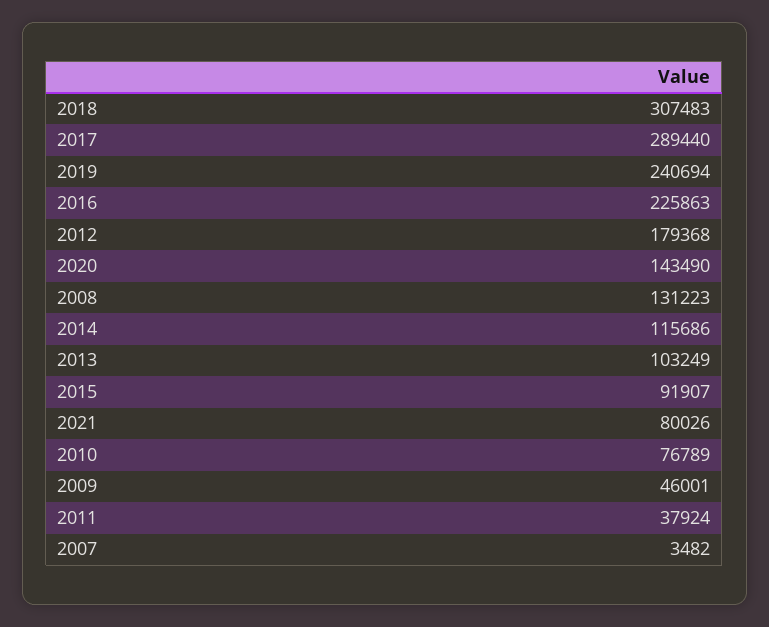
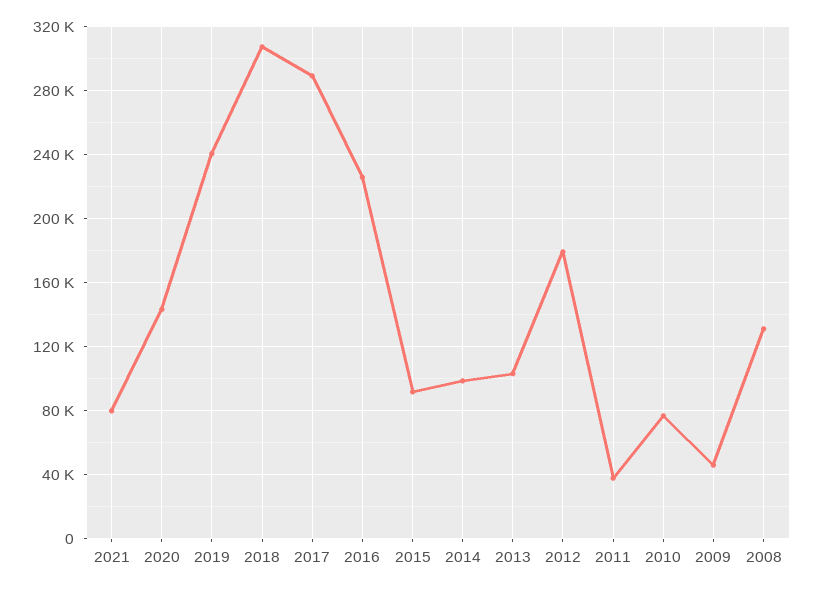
  {
    "2018": 307483,
    "2017": 289440,
    "2019": 240694,
    "2016": 225863,
    "2012": 179368,
    "2020": 143490,
    "2008": 131223,
-   "2014": 115686,
+   "2014": 100000,
    "2013": 103249,
    "2015": 91907,
    "2021": 80026,
    "2010": 76789,
    "2009": 46001,
-   "2011": 37924,
+   "2011": 37924
-   "2007": 3482
  }

